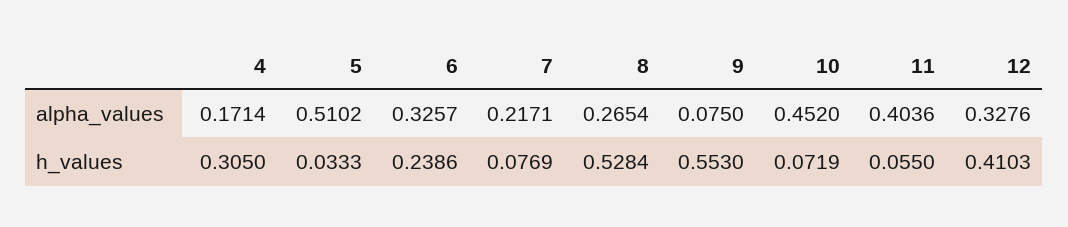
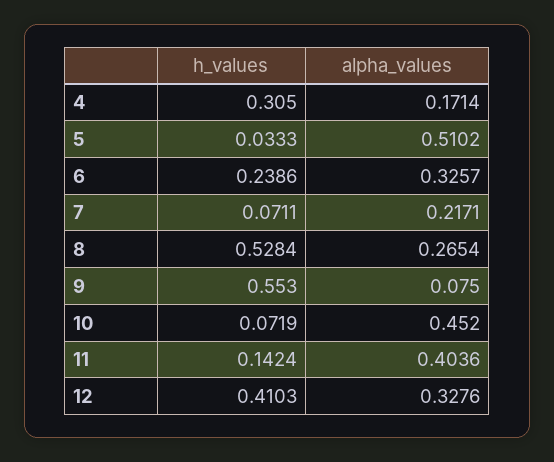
  {
    "4": {
      "alpha_values": 0.1714,
      "h_values": 0.305
    },
    "5": {
      "alpha_values": 0.5102,
      "h_values": 0.0333
    },
    "6": {
      "alpha_values": 0.3257,
      "h_values": 0.2386
    },
    "7": {
      "alpha_values": 0.2171,
-     "h_values": 0.0769
+     "h_values": 0.0711
    },
    "8": {
      "alpha_values": 0.2654,
      "h_values": 0.5284
    },
    "9": {
      "alpha_values": 0.075,
      "h_values": 0.553
    },
    "10": {
      "alpha_values": 0.452,
      "h_values": 0.0719
    },
    "11": {
      "alpha_values": 0.4036,
-     "h_values": 0.055
+     "h_values": 0.1424
    },
    "12": {
      "alpha_values": 0.3276,
      "h_values": 0.4103
    }
  }

